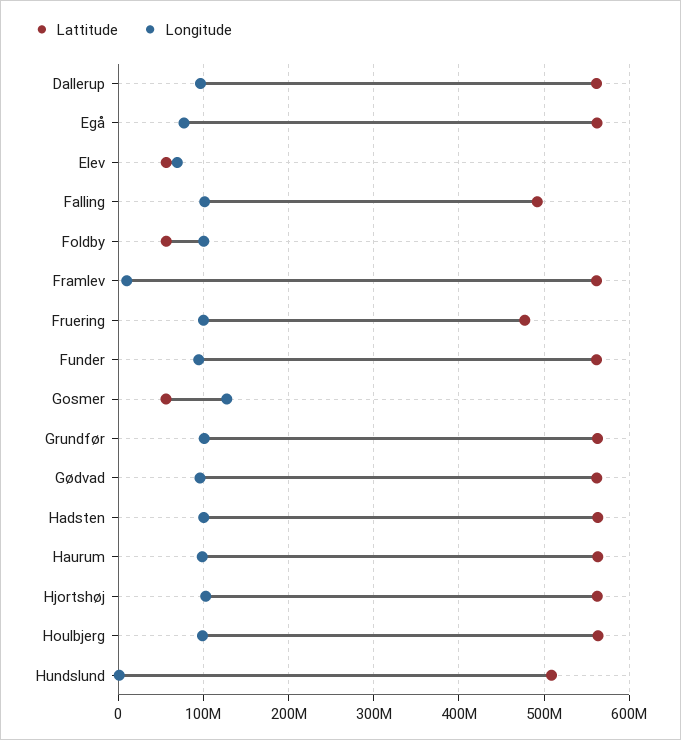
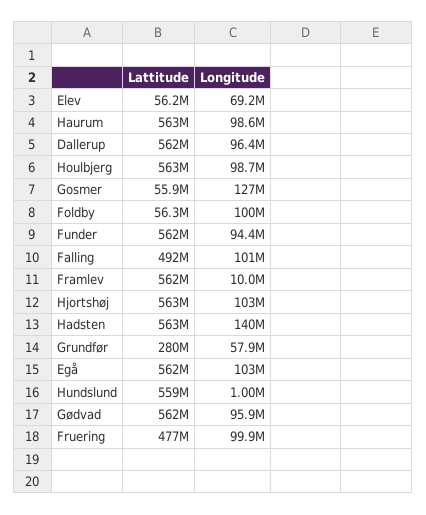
  {
    "Lattitude": {
      "Dallerup": 562000000,
      "Egå": 562000000,
      "Elev": 56200000,
      "Falling": 492000000,
      "Foldby": 56300000,
      "Framlev": 562000000,
      "Fruering": 477000000,
      "Funder": 562000000,
      "Gosmer": 55900000,
-     "Grundfør": 560000000,
+     "Grundfør": 280000000,
      "Gødvad": 562000000,
      "Hadsten": 563000000,
      "Haurum": 563000000,
      "Hjortshøj": 563000000,
      "Houlbjerg": 563000000,
-     "Hundslund": 510000000
+     "Hundslund": 559000000
    },
    "Longitude": {
      "Dallerup": 96400000,
-     "Egå": 80000000,
+     "Egå": 103000000,
      "Elev": 69200000,
      "Falling": 101000000,
      "Foldby": 100000000,
      "Framlev": 10000000,
      "Fruering": 99900000,
      "Funder": 94400000,
      "Gosmer": 127000000,
-     "Grundfør": 100000000,
+     "Grundfør": 57900000,
      "Gødvad": 95900000,
-     "Hadsten": 100000000,
+     "Hadsten": 140000000,
      "Haurum": 98600000,
      "Hjortshøj": 103000000,
      "Houlbjerg": 98700000,
      "Hundslund": 1000000
    }
  }

